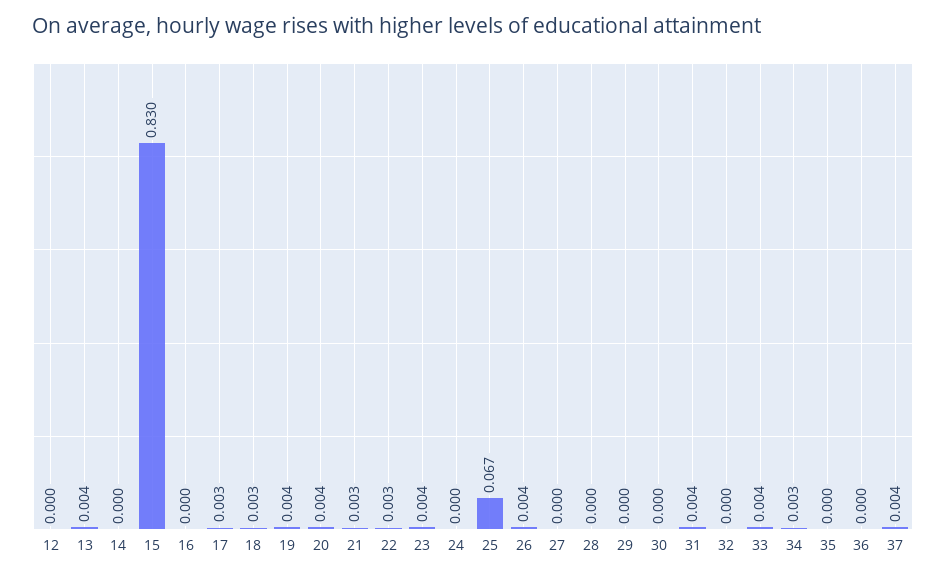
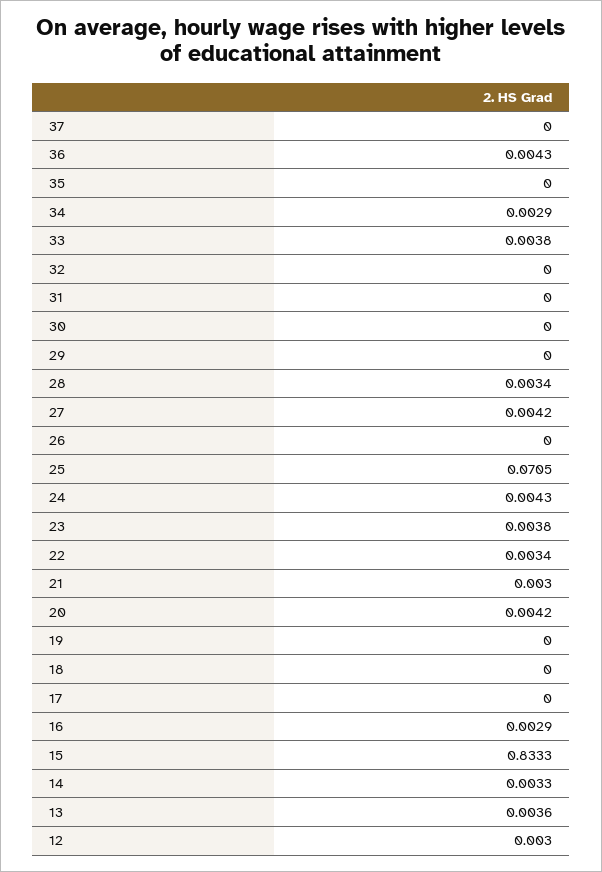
  {
-   "12": 0,
+   "12": 0.003,
    "13": 0.0036,
-   "14": 0,
+   "14": 0.0033,
-   "15": 0.83,
+   "15": 0.8333,
-   "16": 0,
+   "16": 0.0029,
-   "17": 0.003,
+   "17": 0,
-   "18": 0.003,
+   "18": 0,
-   "19": 0.004,
+   "19": 0,
    "20": 0.0042,
    "21": 0.003,
    "22": 0.0034,
    "23": 0.0038,
-   "24": 0,
+   "24": 0.0043,
-   "25": 0.067,
+   "25": 0.0705,
-   "26": 0.004,
+   "26": 0,
-   "27": 0,
+   "27": 0.0042,
-   "28": 0,
+   "28": 0.0034,
    "29": 0,
    "30": 0,
-   "31": 0.004,
+   "31": 0,
    "32": 0,
    "33": 0.0038,
    "34": 0.0029,
    "35": 0,
-   "36": 0,
+   "36": 0.0043,
-   "37": 0.004
+   "37": 0
  }

